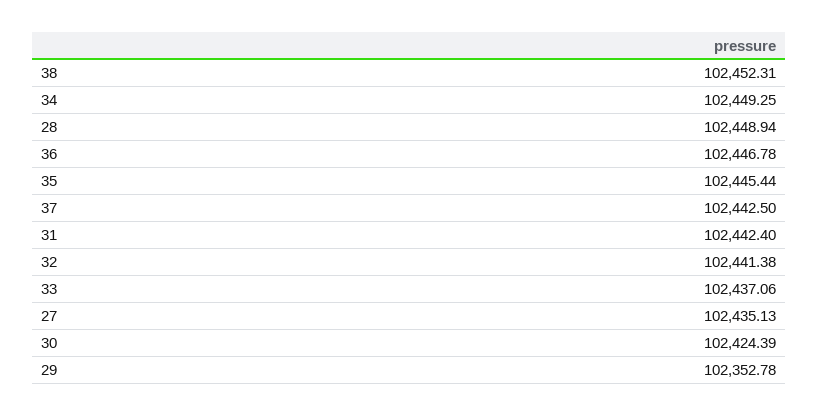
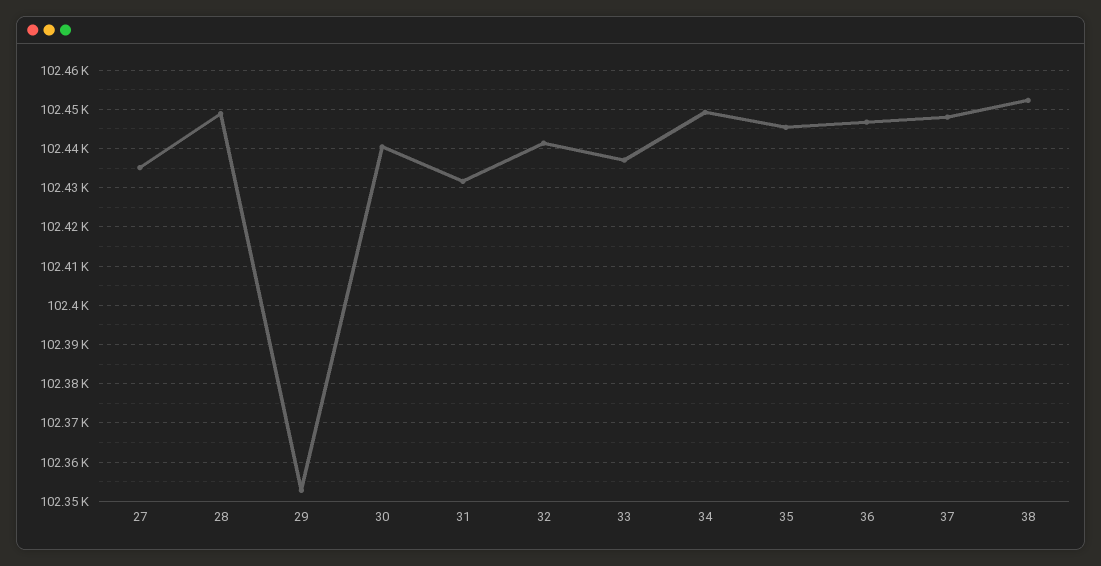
  {
    "38": 102452.31,
    "34": 102449.25,
    "28": 102448.94,
    "36": 102446.78,
    "35": 102445.44,
-   "37": 102442.5,
+   "37": 102448,
-   "31": 102442.4,
+   "31": 102432,
    "32": 102441.38,
    "33": 102437.06,
    "27": 102435.13,
-   "30": 102424.39,
+   "30": 102440,
    "29": 102352.78
  }

